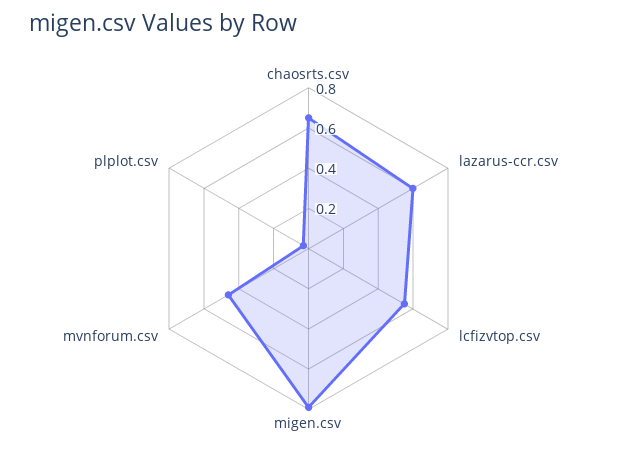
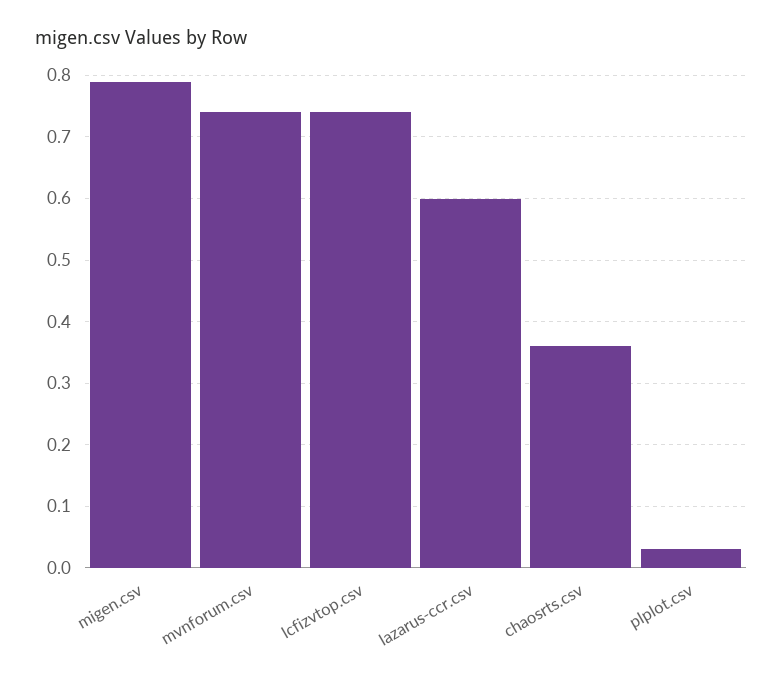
  {
-   "chaosrts.csv": 0.65,
+   "chaosrts.csv": 0.36,
    "lazarus-ccr.csv": 0.6,
-   "lcfizvtop.csv": 0.55,
+   "lcfizvtop.csv": 0.74,
    "migen.csv": 0.79,
-   "mvnforum.csv": 0.45,
+   "mvnforum.csv": 0.74,
    "plplot.csv": 0.03
  }

